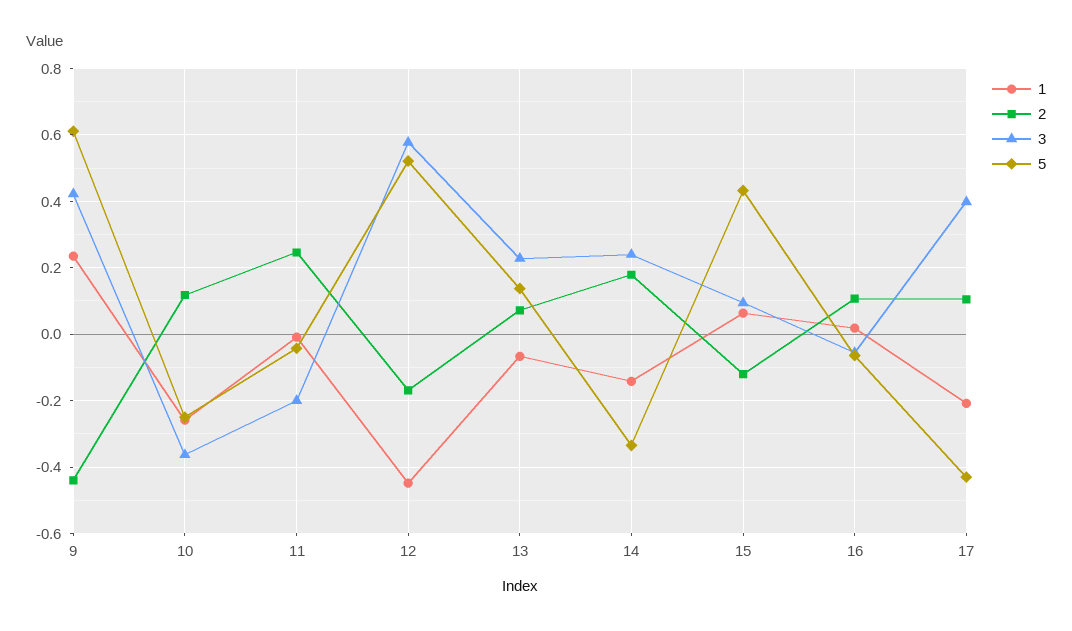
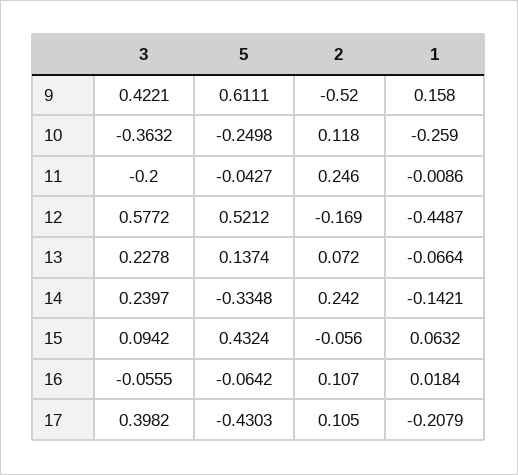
  {
    "1": {
-     "9": 0.24,
+     "9": 0.158,
      "10": -0.259,
      "11": -0.0086,
      "12": -0.4487,
      "13": -0.0664,
      "14": -0.1421,
      "15": 0.0632,
      "16": 0.0184,
      "17": -0.2079
    },
    "2": {
-     "9": -0.44,
+     "9": -0.52,
      "10": 0.118,
      "11": 0.246,
      "12": -0.169,
      "13": 0.072,
-     "14": 0.18,
+     "14": 0.242,
-     "15": -0.12,
+     "15": -0.056,
      "16": 0.107,
      "17": 0.105
    },
    "3": {
      "9": 0.4221,
      "10": -0.3632,
      "11": -0.2,
      "12": 0.5772,
      "13": 0.2278,
      "14": 0.2397,
      "15": 0.0942,
      "16": -0.0555,
      "17": 0.3982
    },
    "5": {
      "9": 0.6111,
      "10": -0.2498,
      "11": -0.0427,
      "12": 0.5212,
      "13": 0.1374,
      "14": -0.3348,
      "15": 0.4324,
      "16": -0.0642,
      "17": -0.4303
    }
  }

